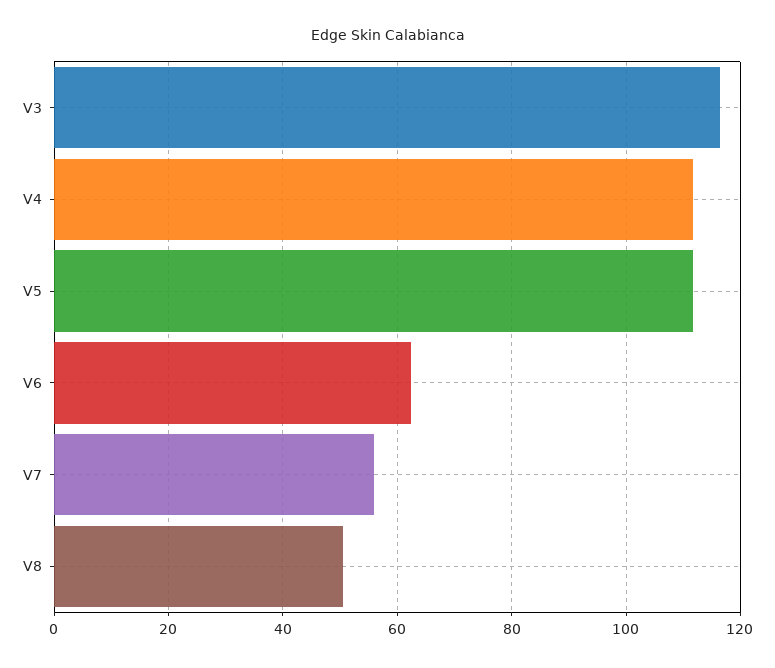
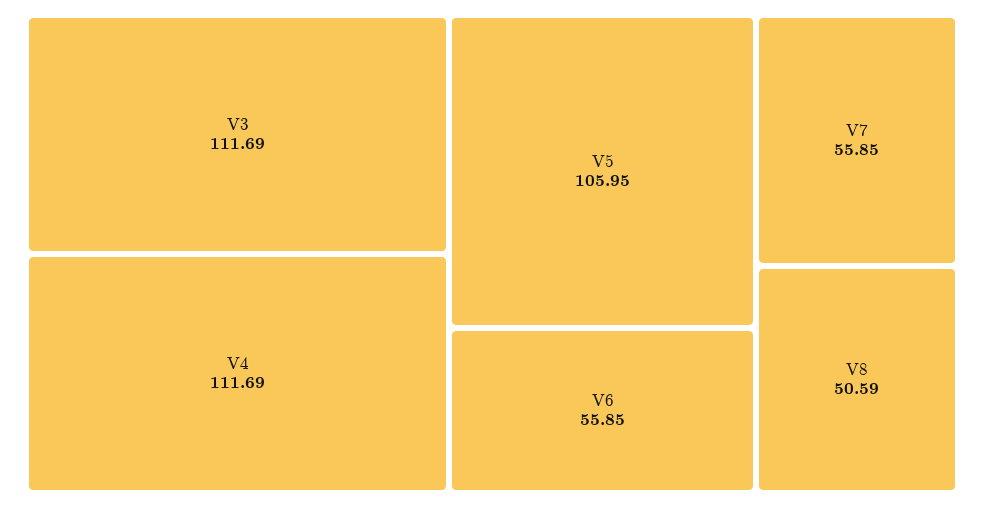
  {
-   "V3": 116,
+   "V3": 111.69,
    "V4": 111.69,
-   "V5": 112,
+   "V5": 105.95,
-   "V6": 62,
+   "V6": 55.85,
    "V7": 55.85,
    "V8": 50.59
  }

